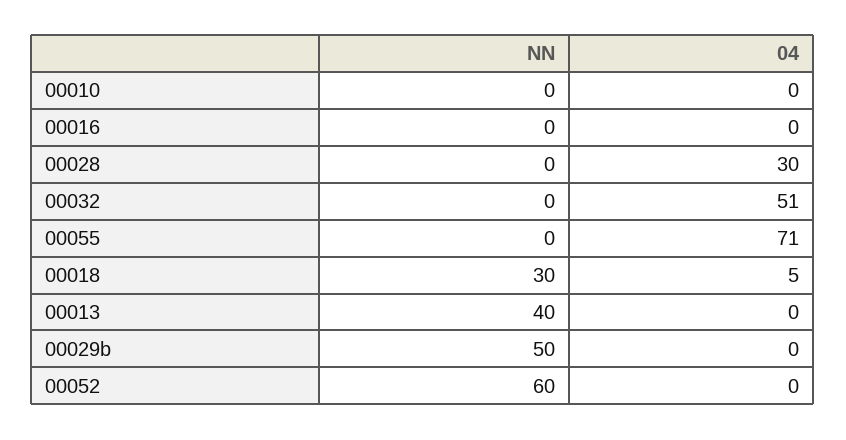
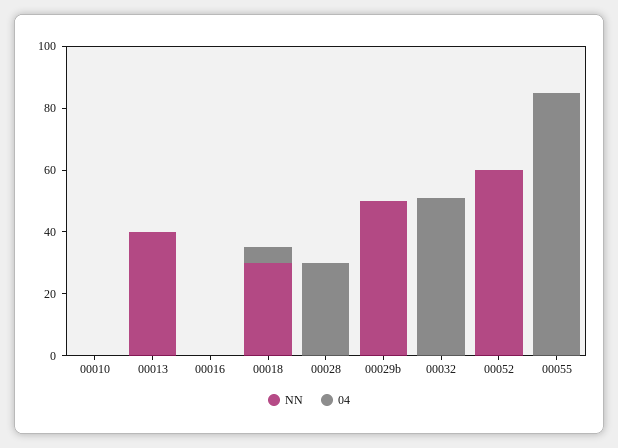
  {
    "NN": {
      "00010": 0,
      "00016": 0,
      "00028": 0,
      "00032": 0,
      "00055": 0,
      "00018": 30,
      "00013": 40,
      "00029b": 50,
      "00052": 60
    },
    "04": {
      "00010": 0,
      "00016": 0,
      "00028": 30,
      "00032": 51,
-     "00055": 71,
+     "00055": 85,
      "00018": 5,
      "00013": 0,
      "00029b": 0,
      "00052": 0
    }
  }

